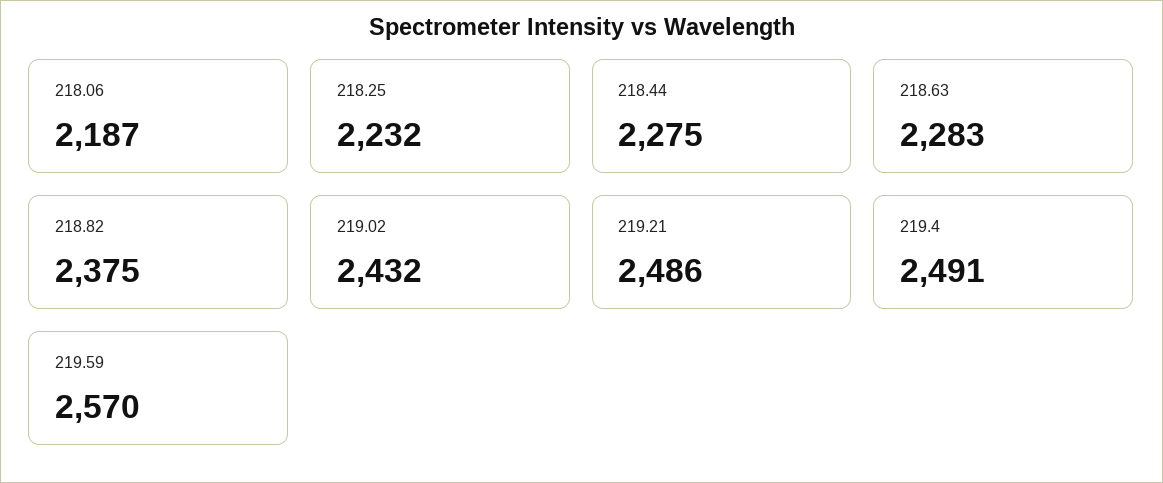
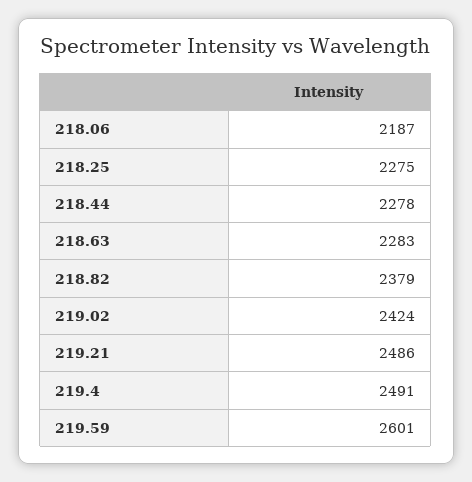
  {
    "218.06": 2187,
-   "218.25": 2232,
+   "218.25": 2275,
-   "218.44": 2275,
+   "218.44": 2278,
    "218.63": 2283,
-   "218.82": 2375,
+   "218.82": 2379,
-   "219.02": 2432,
+   "219.02": 2424,
    "219.21": 2486,
    "219.4": 2491,
-   "219.59": 2570
+   "219.59": 2601
  }

